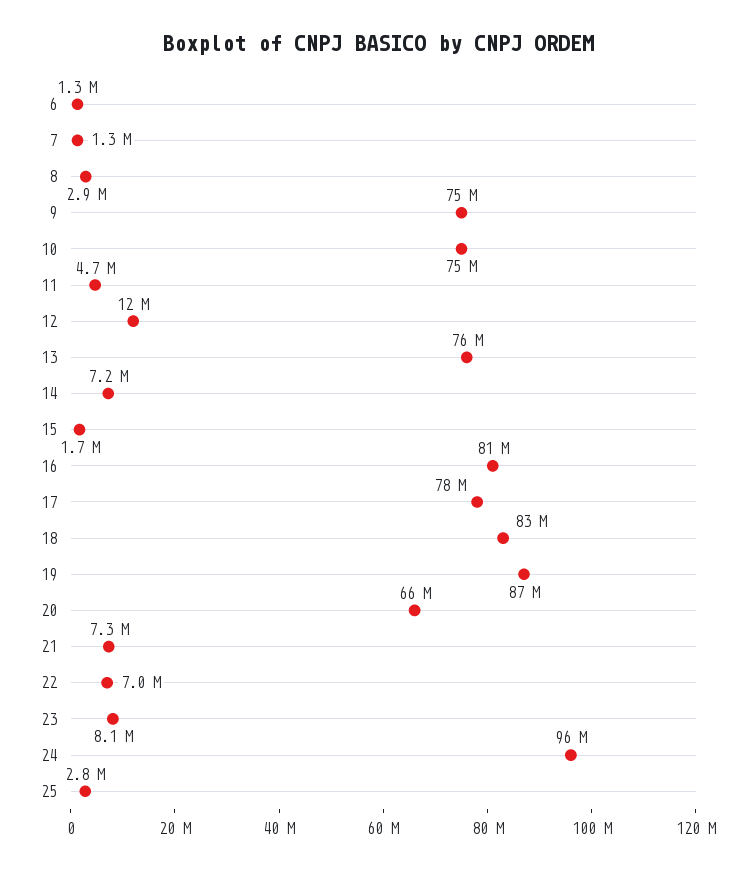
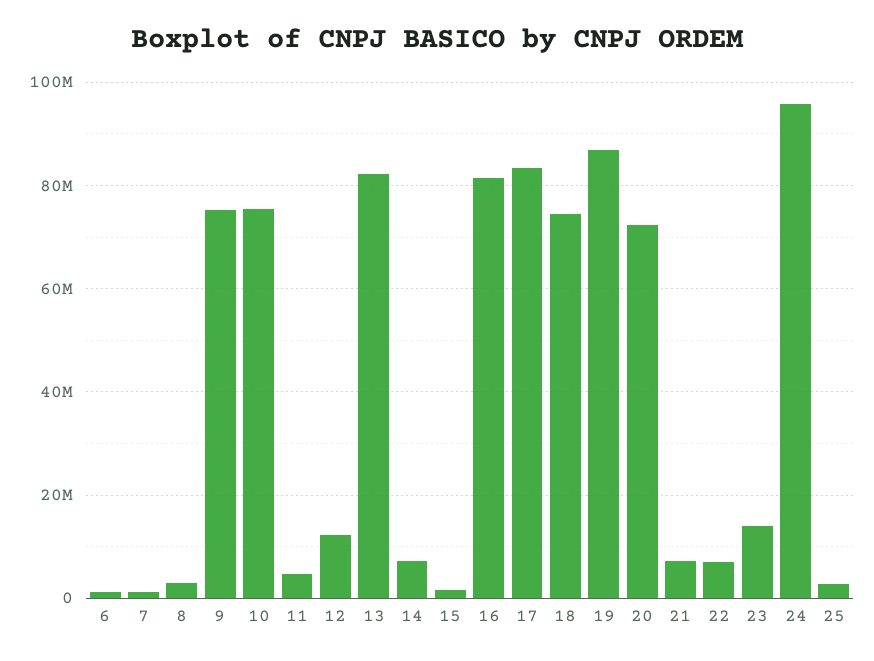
  {
    "6": 1300000,
    "7": 1300000,
    "8": 2900000,
    "9": 75000000,
    "10": 75000000,
    "11": 4700000,
    "12": 12000000,
-   "13": 76000000,
+   "13": 82000000,
    "14": 7200000,
    "15": 1700000,
    "16": 81000000,
-   "17": 78000000,
+   "17": 84000000,
-   "18": 83000000,
+   "18": 74000000,
    "19": 87000000,
-   "20": 66000000,
+   "20": 72000000,
    "21": 7300000,
    "22": 7000000,
-   "23": 8100000,
+   "23": 14000000,
    "24": 96000000,
    "25": 2800000
  }

